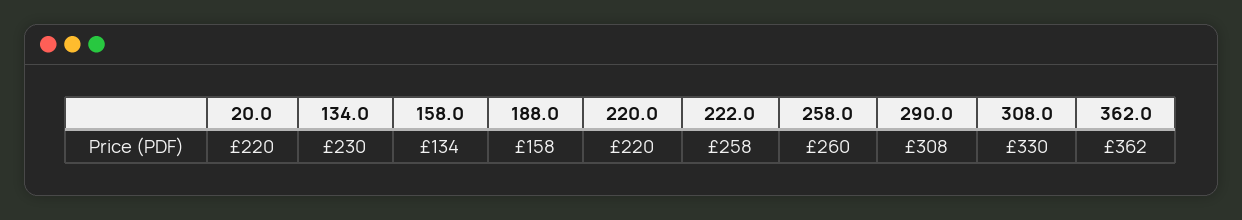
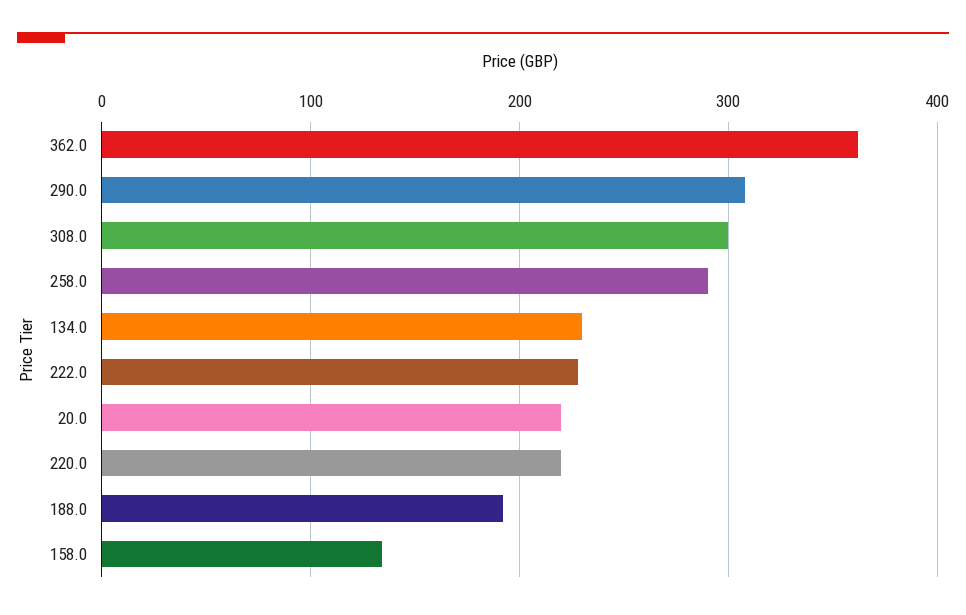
  {
    "20.0": 220,
    "134.0": 230,
    "158.0": 134,
-   "188.0": 158,
+   "188.0": 190,
    "220.0": 220,
-   "222.0": 258,
+   "222.0": 230,
-   "258.0": 260,
+   "258.0": 290,
    "290.0": 308,
-   "308.0": 330,
+   "308.0": 300,
    "362.0": 362
  }

